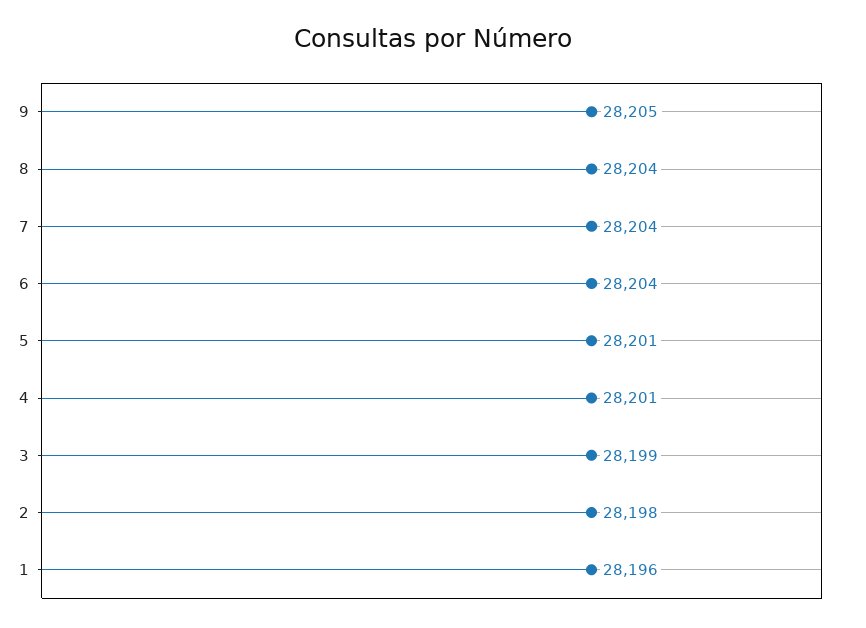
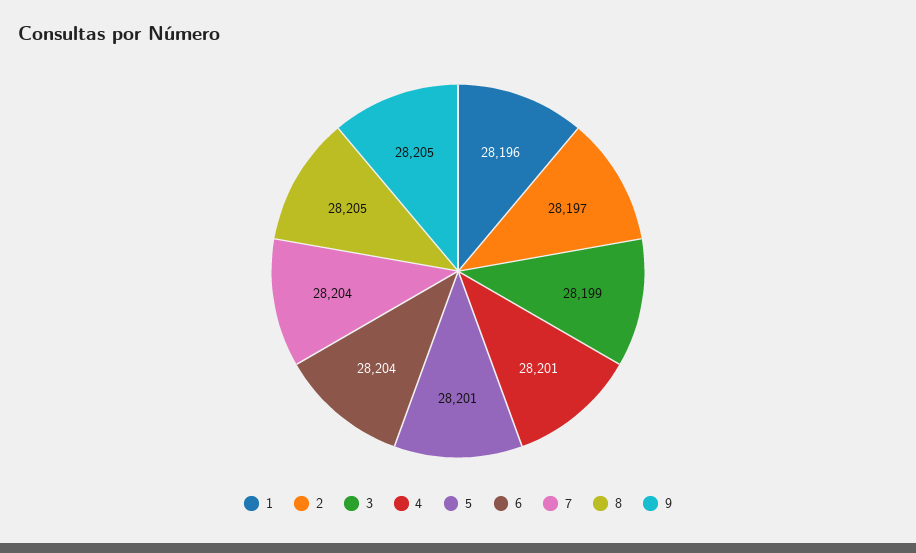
  {
    "9": 28205,
-   "8": 28204,
+   "8": 28205,
    "7": 28204,
    "6": 28204,
    "5": 28201,
    "4": 28201,
    "3": 28199,
-   "2": 28198,
+   "2": 28197,
    "1": 28196
  }

